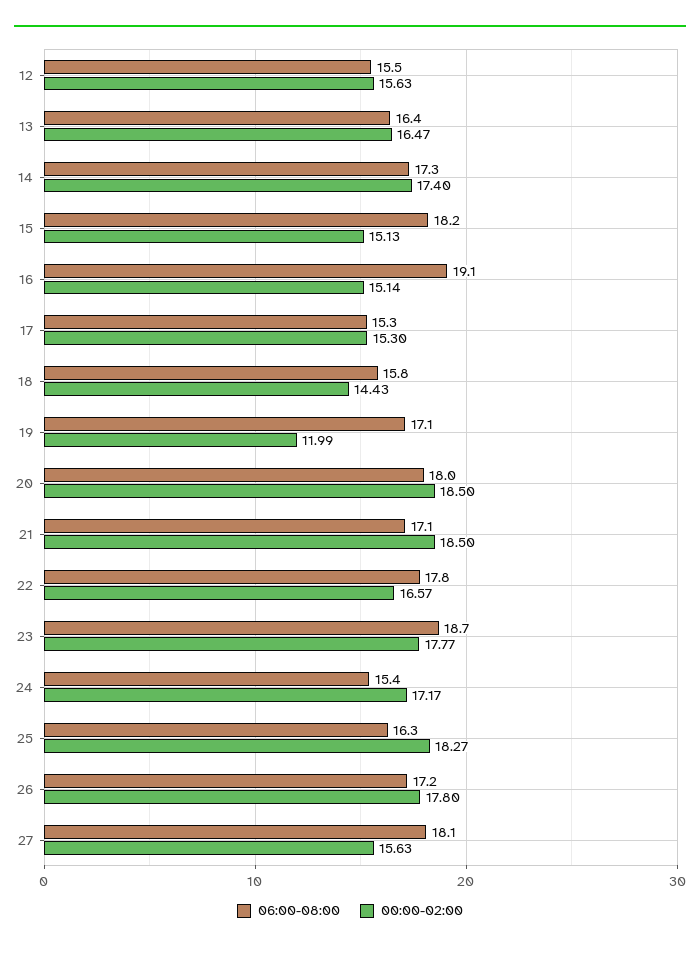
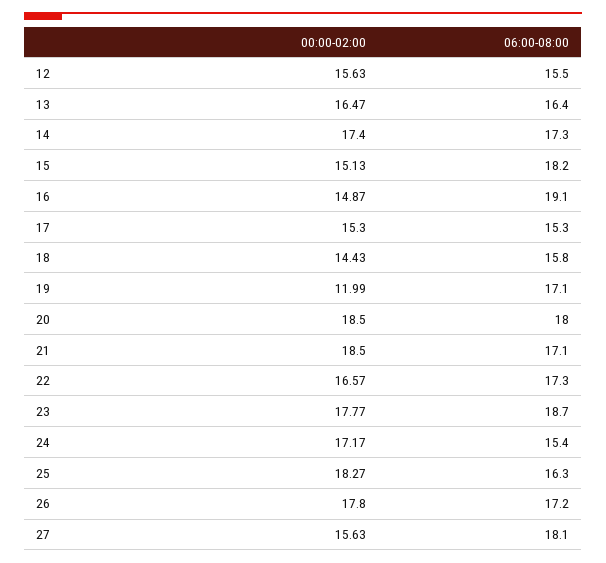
  {
    "06:00-08:00": {
      "12": 15.5,
      "13": 16.4,
      "14": 17.3,
      "15": 18.2,
      "16": 19.1,
      "17": 15.3,
      "18": 15.8,
      "19": 17.1,
      "20": 18,
      "21": 17.1,
-     "22": 17.8,
+     "22": 17.3,
      "23": 18.7,
      "24": 15.4,
      "25": 16.3,
      "26": 17.2,
      "27": 18.1
    },
    "00:00-02:00": {
      "12": 15.63,
      "13": 16.47,
      "14": 17.4,
      "15": 15.13,
-     "16": 15.14,
+     "16": 14.87,
      "17": 15.3,
      "18": 14.43,
      "19": 11.99,
      "20": 18.5,
      "21": 18.5,
      "22": 16.57,
      "23": 17.77,
      "24": 17.17,
      "25": 18.27,
      "26": 17.8,
      "27": 15.63
    }
  }

